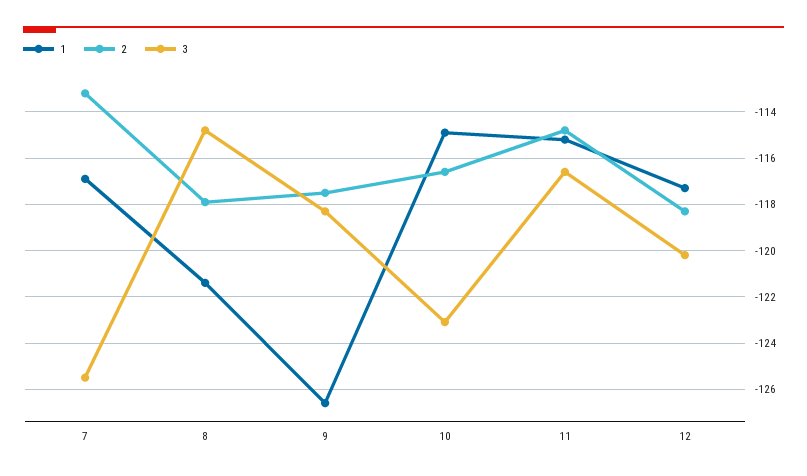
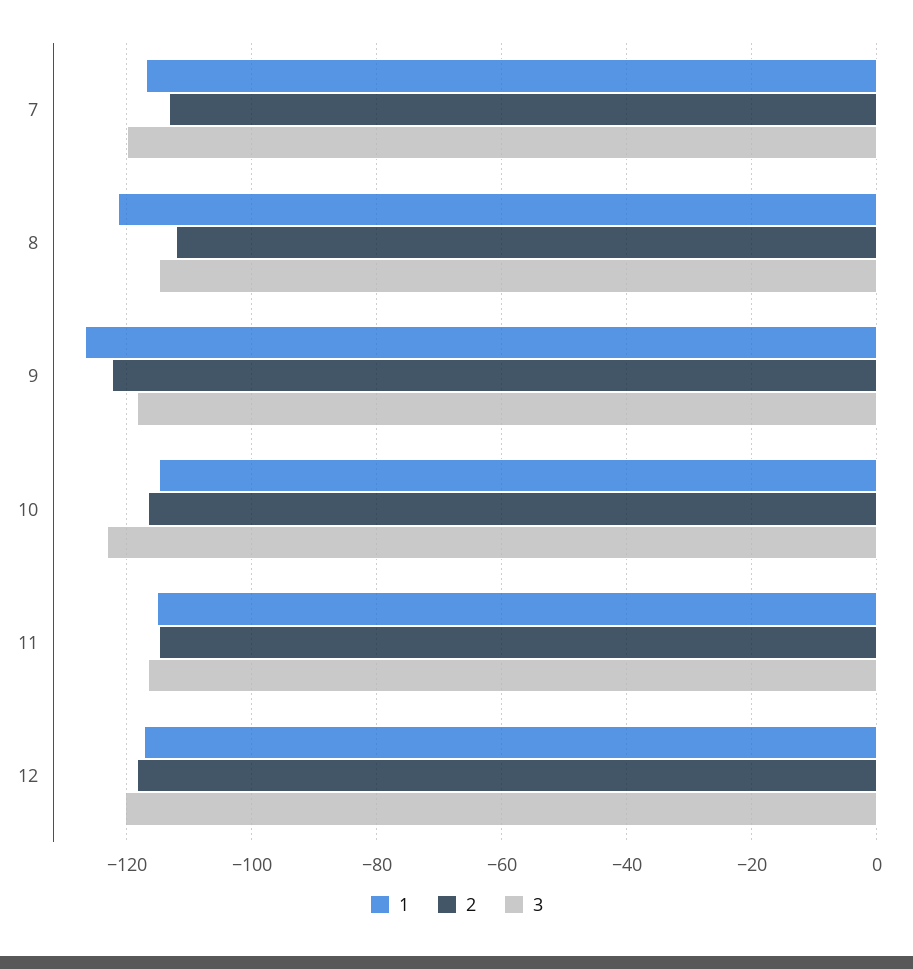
  {
    "1": {
      "7": -117,
      "8": -121.5,
      "9": -126.5,
      "10": -115,
      "11": -115,
      "12": -117.5
    },
    "2": {
      "7": -113,
-     "8": -118,
+     "8": -112,
-     "9": -117.5,
+     "9": -122,
      "10": -116.5,
      "11": -115,
      "12": -118.5
    },
    "3": {
-     "7": -125.5,
+     "7": -120,
      "8": -115,
      "9": -118.5,
      "10": -123,
      "11": -116.5,
      "12": -120
    }
  }

